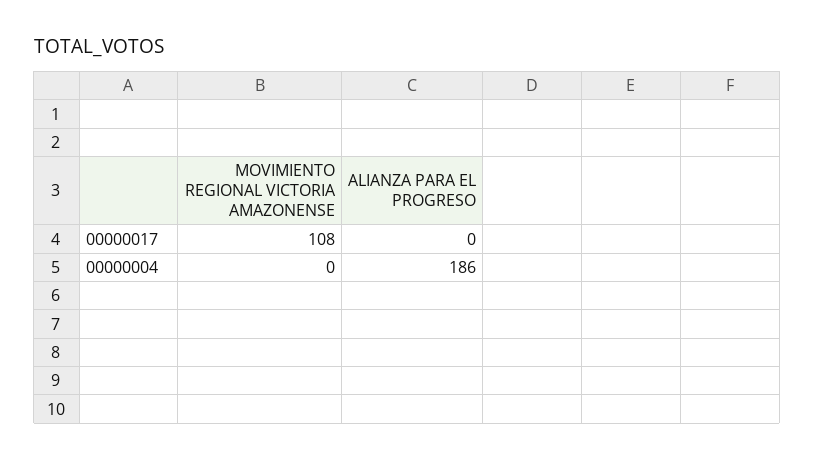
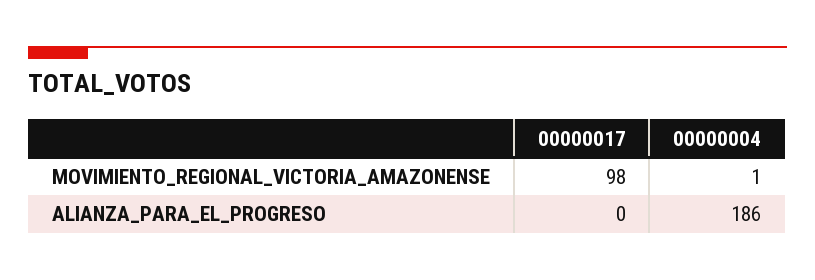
  {
    "MOVIMIENTO REGIONAL VICTORIA AMAZONENSE": {
-     "00000017": 108,
+     "00000017": 98,
-     "00000004": 0
+     "00000004": 1
    },
    "ALIANZA PARA EL PROGRESO": {
      "00000017": 0,
      "00000004": 186
    }
  }

